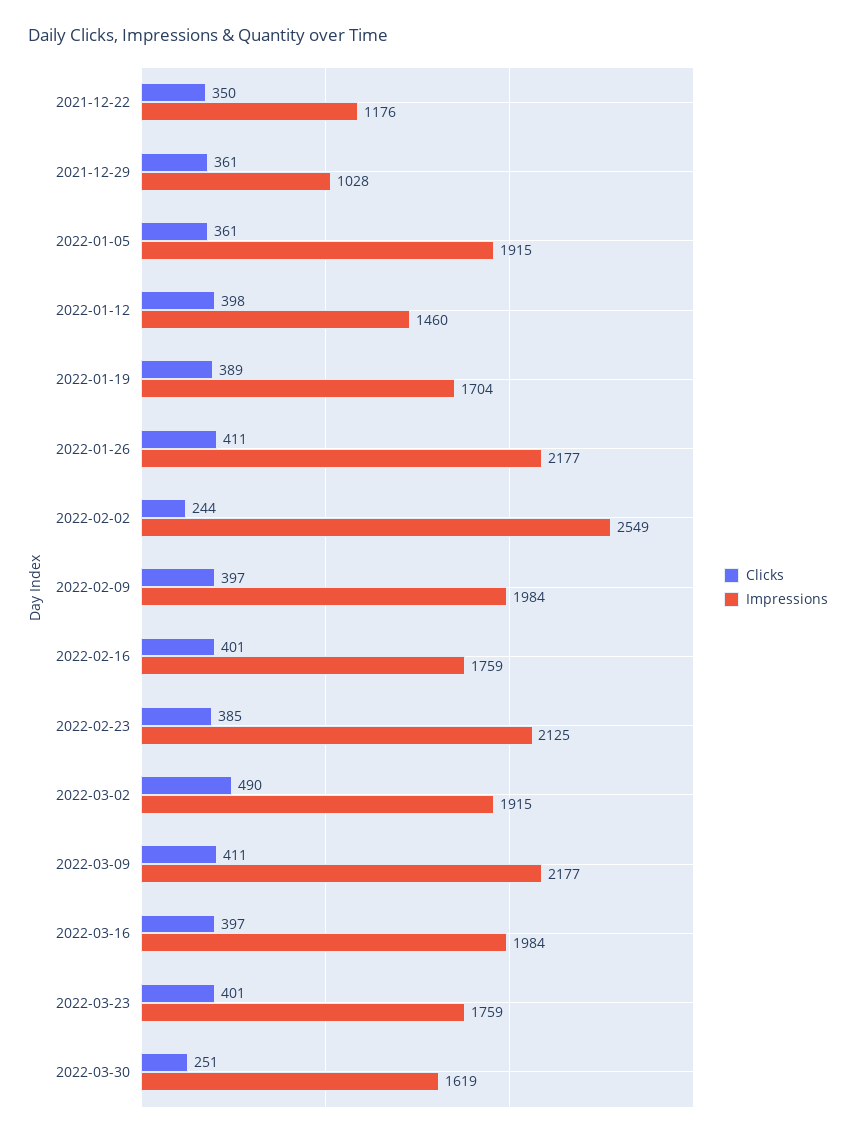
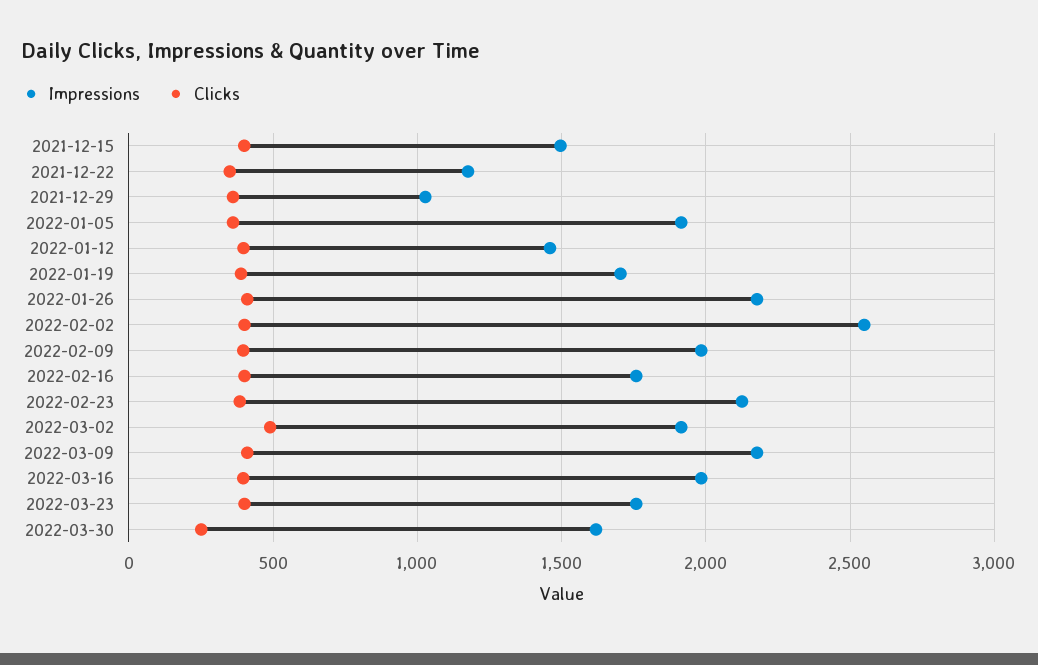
  {
    "Clicks": {
      "2021-12-22": 350,
      "2021-12-29": 361,
      "2022-01-05": 361,
      "2022-01-12": 398,
      "2022-01-19": 389,
      "2022-01-26": 411,
-     "2022-02-02": 244,
+     "2022-02-02": 400,
      "2022-02-09": 397,
      "2022-02-16": 401,
      "2022-02-23": 385,
      "2022-03-02": 490,
      "2022-03-09": 411,
      "2022-03-16": 397,
      "2022-03-23": 401,
-     "2022-03-30": 251
+     "2022-03-30": 251,
+     "2021-12-15": 400
    },
    "Impressions": {
      "2021-12-22": 1176,
      "2021-12-29": 1028,
      "2022-01-05": 1915,
      "2022-01-12": 1460,
      "2022-01-19": 1704,
      "2022-01-26": 2177,
      "2022-02-02": 2549,
      "2022-02-09": 1984,
      "2022-02-16": 1759,
      "2022-02-23": 2125,
      "2022-03-02": 1915,
      "2022-03-09": 2177,
      "2022-03-16": 1984,
      "2022-03-23": 1759,
-     "2022-03-30": 1619
+     "2022-03-30": 1619,
+     "2021-12-15": 1500
    }
  }

